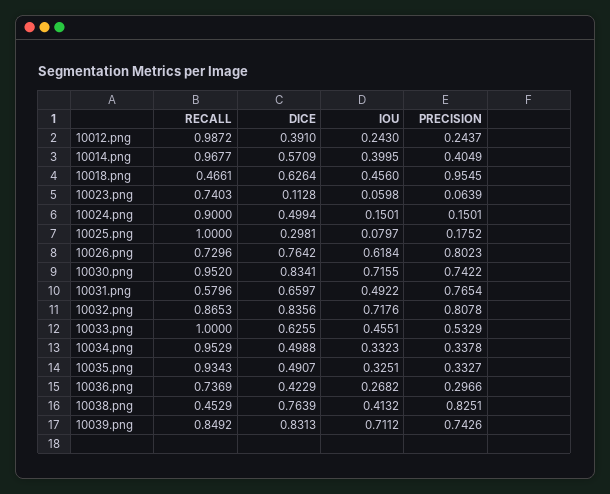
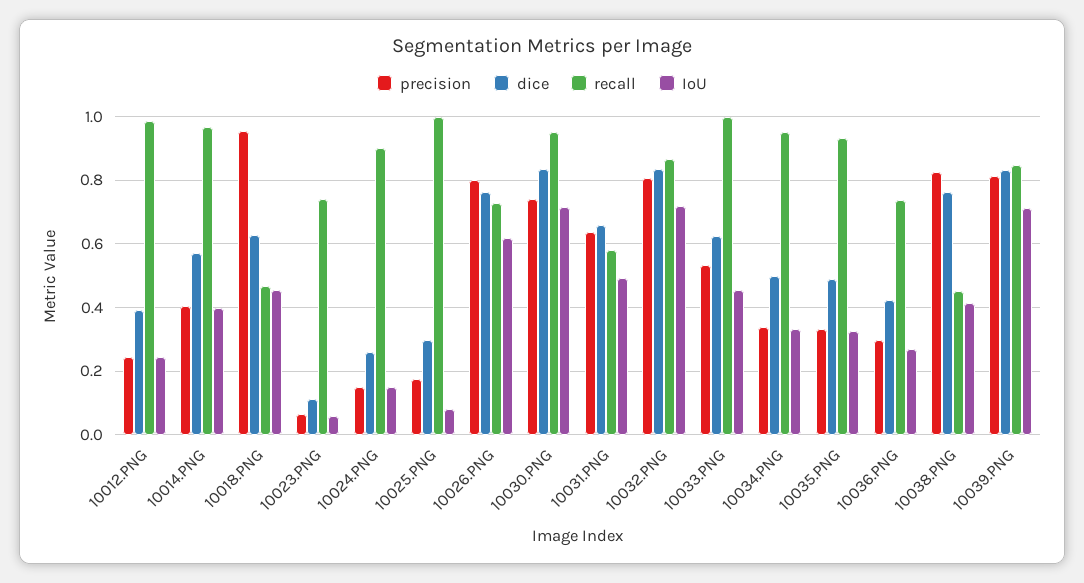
  {
    "RECALL": {
      "10012.png": 0.9872,
      "10014.png": 0.9677,
      "10018.png": 0.4661,
      "10023.png": 0.7403,
      "10024.png": 0.9,
      "10025.png": 1,
      "10026.png": 0.7296,
      "10030.png": 0.952,
      "10031.png": 0.5796,
      "10032.png": 0.8653,
      "10033.png": 1,
      "10034.png": 0.9529,
      "10035.png": 0.9343,
      "10036.png": 0.7369,
      "10038.png": 0.4529,
      "10039.png": 0.8492
    },
    "DICE": {
      "10012.png": 0.391,
      "10014.png": 0.5709,
      "10018.png": 0.6264,
      "10023.png": 0.1128,
-     "10024.png": 0.4994,
+     "10024.png": 0.26,
      "10025.png": 0.2981,
      "10026.png": 0.7642,
      "10030.png": 0.8341,
      "10031.png": 0.6597,
      "10032.png": 0.8356,
      "10033.png": 0.6255,
      "10034.png": 0.4988,
      "10035.png": 0.4907,
      "10036.png": 0.4229,
      "10038.png": 0.7639,
      "10039.png": 0.8313
    },
    "IOU": {
      "10012.png": 0.243,
      "10014.png": 0.3995,
      "10018.png": 0.456,
      "10023.png": 0.0598,
      "10024.png": 0.1501,
      "10025.png": 0.0797,
      "10026.png": 0.6184,
      "10030.png": 0.7155,
      "10031.png": 0.4922,
      "10032.png": 0.7176,
      "10033.png": 0.4551,
      "10034.png": 0.3323,
      "10035.png": 0.3251,
      "10036.png": 0.2682,
      "10038.png": 0.4132,
      "10039.png": 0.7112
    },
    "PRECISION": {
      "10012.png": 0.2437,
      "10014.png": 0.4049,
      "10018.png": 0.9545,
      "10023.png": 0.0639,
      "10024.png": 0.1501,
      "10025.png": 0.1752,
      "10026.png": 0.8023,
      "10030.png": 0.7422,
-     "10031.png": 0.7654,
+     "10031.png": 0.64,
      "10032.png": 0.8078,
      "10033.png": 0.5329,
      "10034.png": 0.3378,
      "10035.png": 0.3327,
      "10036.png": 0.2966,
      "10038.png": 0.8251,
-     "10039.png": 0.7426
+     "10039.png": 0.82
    }
  }

